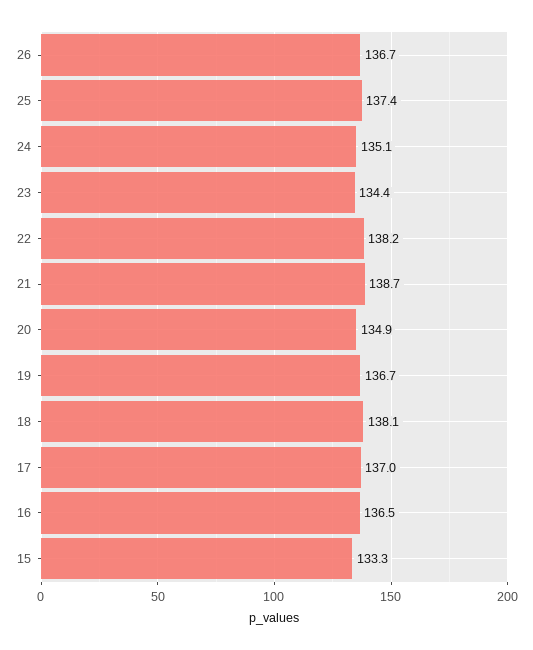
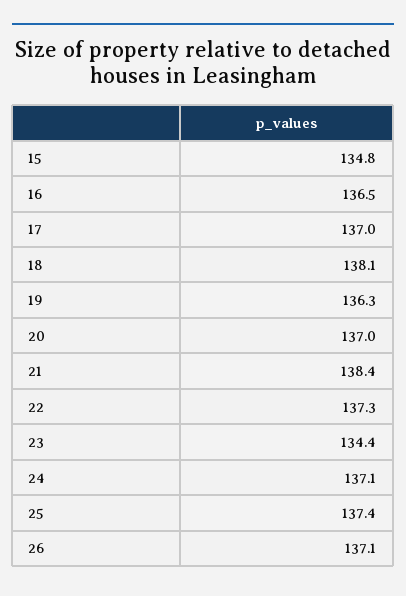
  {
-   "26": 136.7,
+   "26": 137.1,
    "25": 137.4,
-   "24": 135.1,
+   "24": 137.1,
    "23": 134.4,
-   "22": 138.2,
+   "22": 137.3,
-   "21": 138.7,
+   "21": 138.4,
-   "20": 134.9,
+   "20": 137,
-   "19": 136.7,
+   "19": 136.3,
    "18": 138.1,
    "17": 137,
    "16": 136.5,
-   "15": 133.3
+   "15": 134.8
  }

